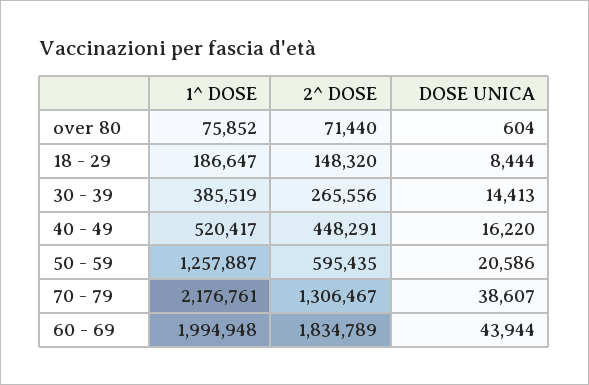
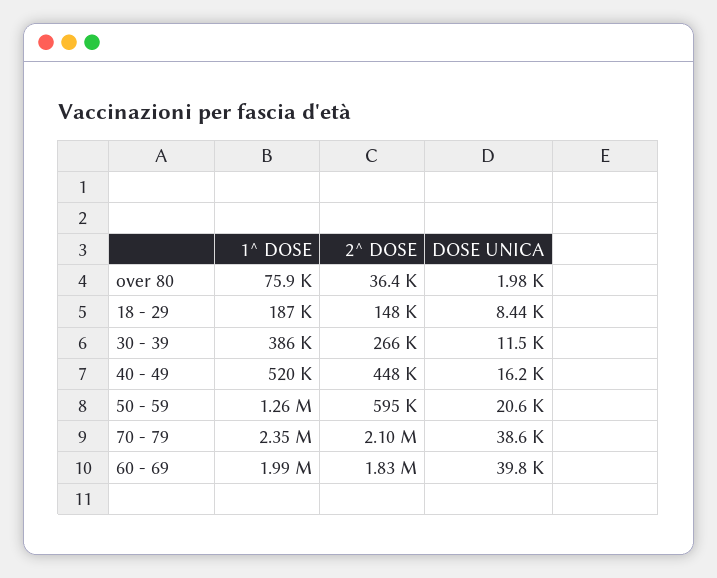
  {
    "1^ DOSE": {
      "over 80": 75852,
      "18 - 29": 186647,
      "30 - 39": 385519,
      "40 - 49": 520417,
      "50 - 59": 1257887,
-     "70 - 79": 2176761,
+     "70 - 79": 2350000,
      "60 - 69": 1994948
    },
    "2^ DOSE": {
-     "over 80": 71440,
+     "over 80": 36400,
      "18 - 29": 148320,
      "30 - 39": 265556,
      "40 - 49": 448291,
      "50 - 59": 595435,
-     "70 - 79": 1306467,
+     "70 - 79": 2100000,
      "60 - 69": 1834789
    },
    "DOSE UNICA": {
-     "over 80": 604,
+     "over 80": 1980,
      "18 - 29": 8444,
-     "30 - 39": 14413,
+     "30 - 39": 11500,
      "40 - 49": 16220,
      "50 - 59": 20586,
      "70 - 79": 38607,
-     "60 - 69": 43944
+     "60 - 69": 39800
    }
  }

